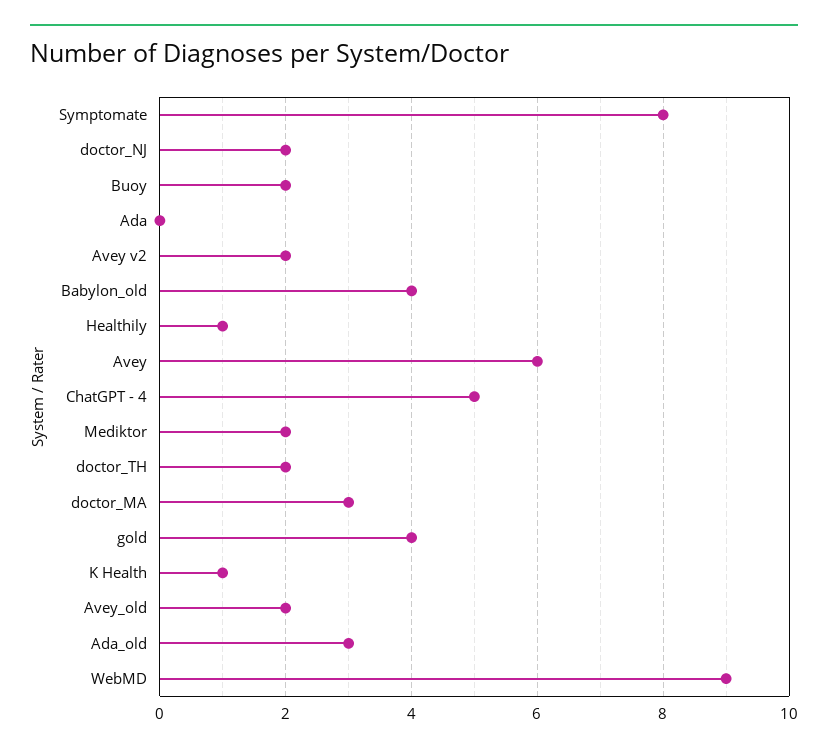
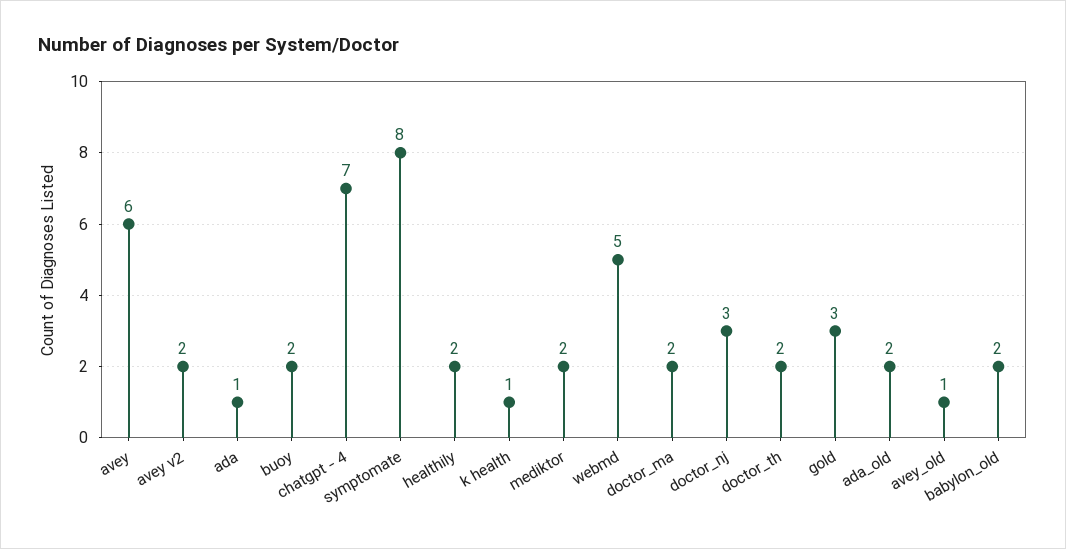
  {
    "Symptomate": 8,
-   "doctor_NJ": 2,
+   "doctor_NJ": 3,
    "Buoy": 2,
-   "Ada": 0,
+   "Ada": 1,
    "Avey v2": 2,
-   "Babylon_old": 4,
+   "Babylon_old": 2,
-   "Healthily": 1,
+   "Healthily": 2,
    "Avey": 6,
-   "ChatGPT - 4": 5,
+   "ChatGPT - 4": 7,
    "Mediktor": 2,
    "doctor_TH": 2,
-   "doctor_MA": 3,
+   "doctor_MA": 2,
-   "gold": 4,
+   "gold": 3,
    "K Health": 1,
-   "Avey_old": 2,
+   "Avey_old": 1,
-   "Ada_old": 3,
+   "Ada_old": 2,
-   "WebMD": 9
+   "WebMD": 5
  }

